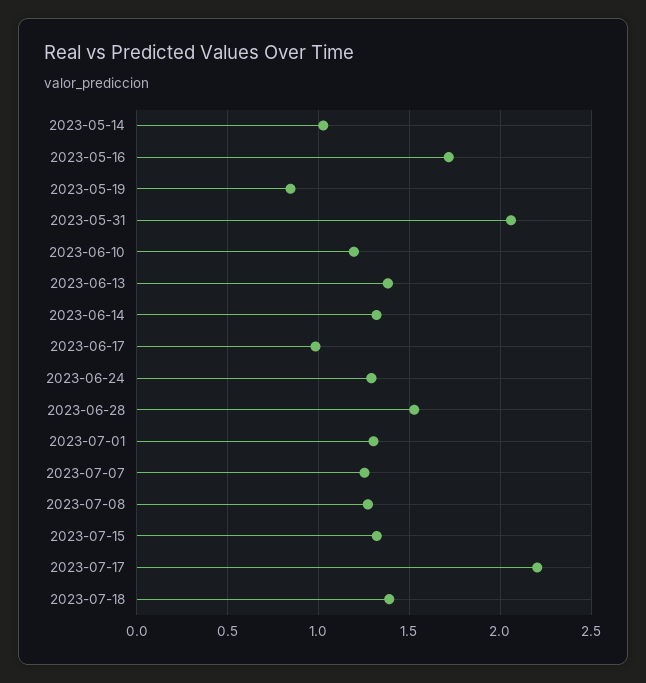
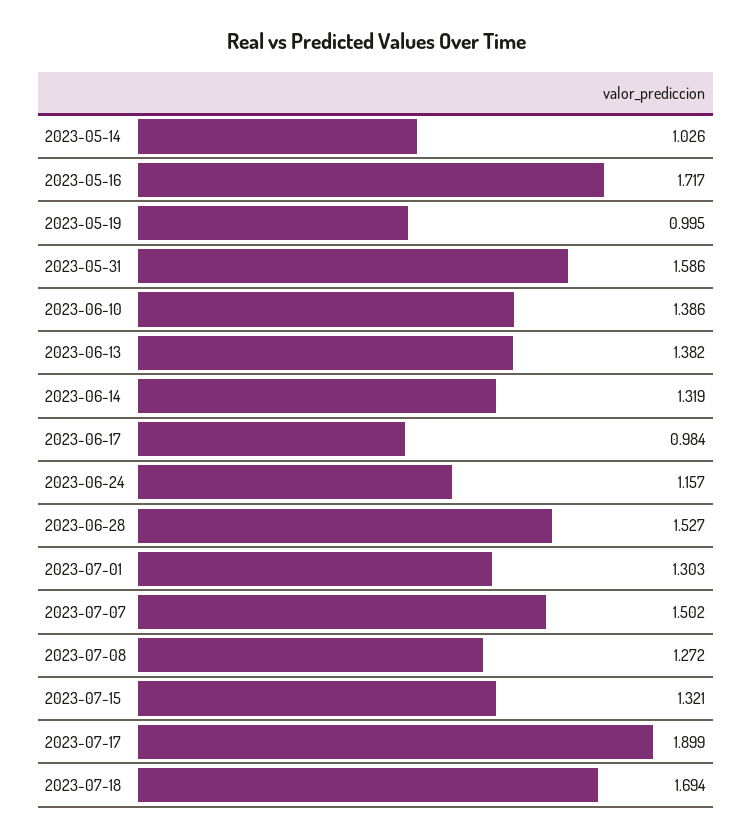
  {
    "2023-05-14": 1.026,
    "2023-05-16": 1.717,
-   "2023-05-19": 0.85,
+   "2023-05-19": 0.995,
-   "2023-05-31": 2.05,
+   "2023-05-31": 1.586,
-   "2023-06-10": 1.2,
+   "2023-06-10": 1.386,
    "2023-06-13": 1.382,
    "2023-06-14": 1.319,
    "2023-06-17": 0.984,
-   "2023-06-24": 1.3,
+   "2023-06-24": 1.157,
    "2023-06-28": 1.527,
    "2023-07-01": 1.303,
-   "2023-07-07": 1.25,
+   "2023-07-07": 1.502,
    "2023-07-08": 1.272,
    "2023-07-15": 1.321,
-   "2023-07-17": 2.2,
+   "2023-07-17": 1.899,
-   "2023-07-18": 1.4
+   "2023-07-18": 1.694
  }

